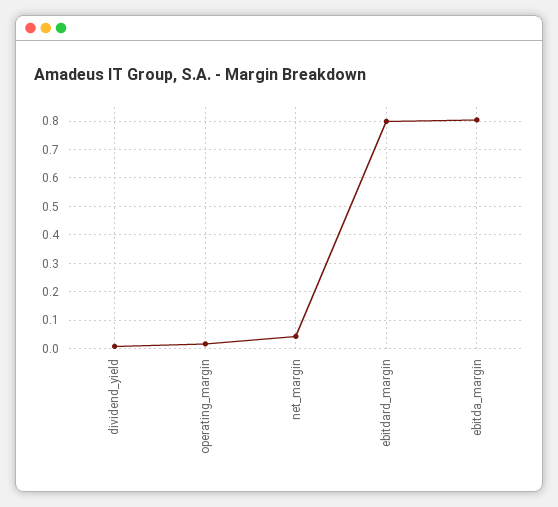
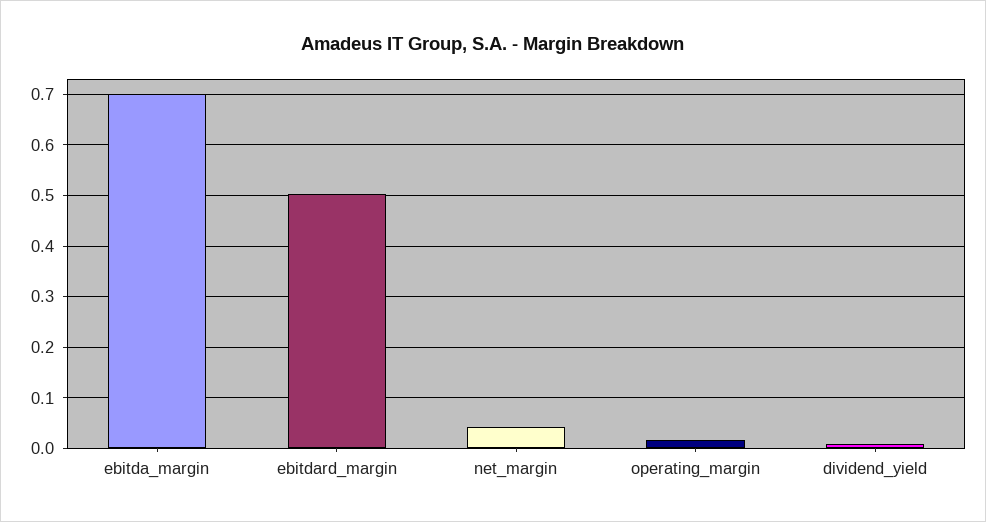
  {
    "dividend_yield": 0,
    "operating_margin": 0.02,
    "net_margin": 0.04,
-   "ebitdard_margin": 0.8,
+   "ebitdard_margin": 0.5,
-   "ebitda_margin": 0.8
+   "ebitda_margin": 0.7
  }

